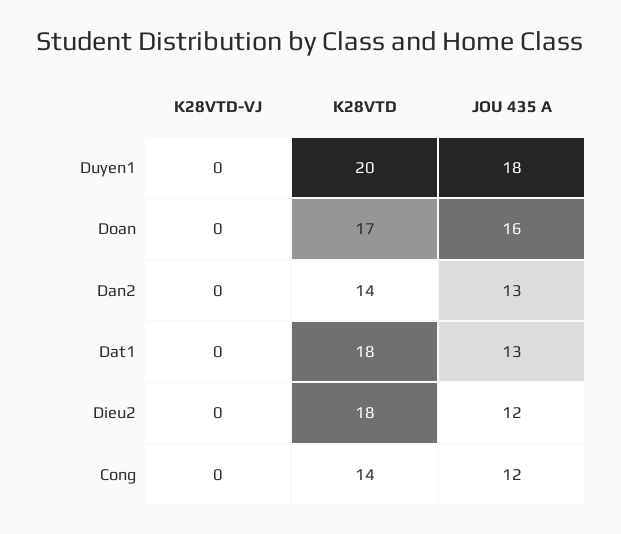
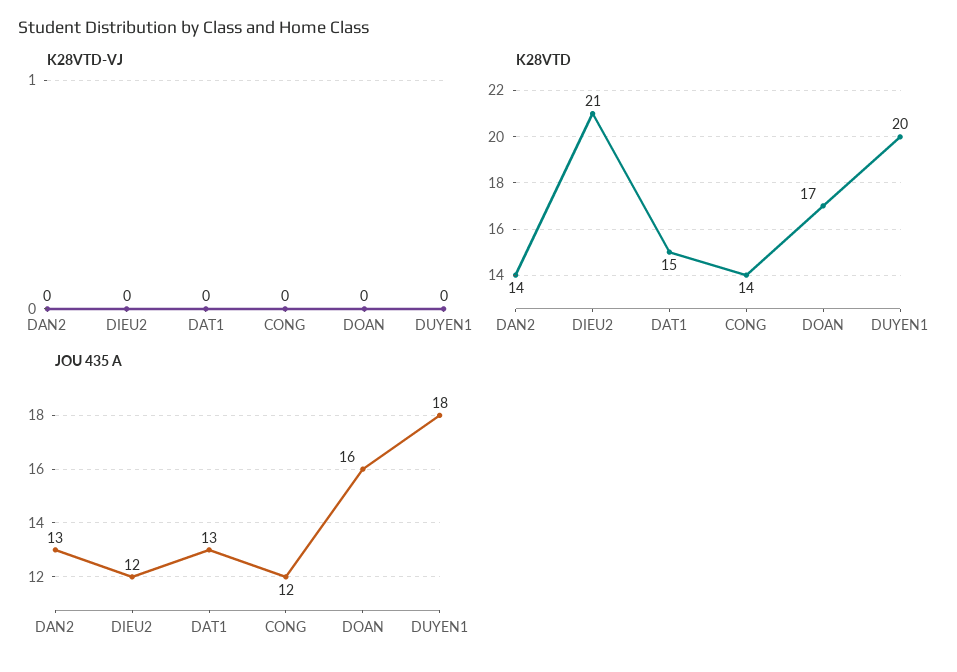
  {
    "K28VTD-VJ": {
      "Duyen1": 0,
      "Doan": 0,
      "Dan2": 0,
      "Dat1": 0,
      "Dieu2": 0,
      "Cong": 0
    },
    "K28VTD": {
      "Duyen1": 20,
      "Doan": 17,
      "Dan2": 14,
-     "Dat1": 18,
+     "Dat1": 15,
-     "Dieu2": 18,
+     "Dieu2": 21,
      "Cong": 14
    },
    "JOU 435 A": {
      "Duyen1": 18,
      "Doan": 16,
      "Dan2": 13,
      "Dat1": 13,
      "Dieu2": 12,
      "Cong": 12
    }
  }

